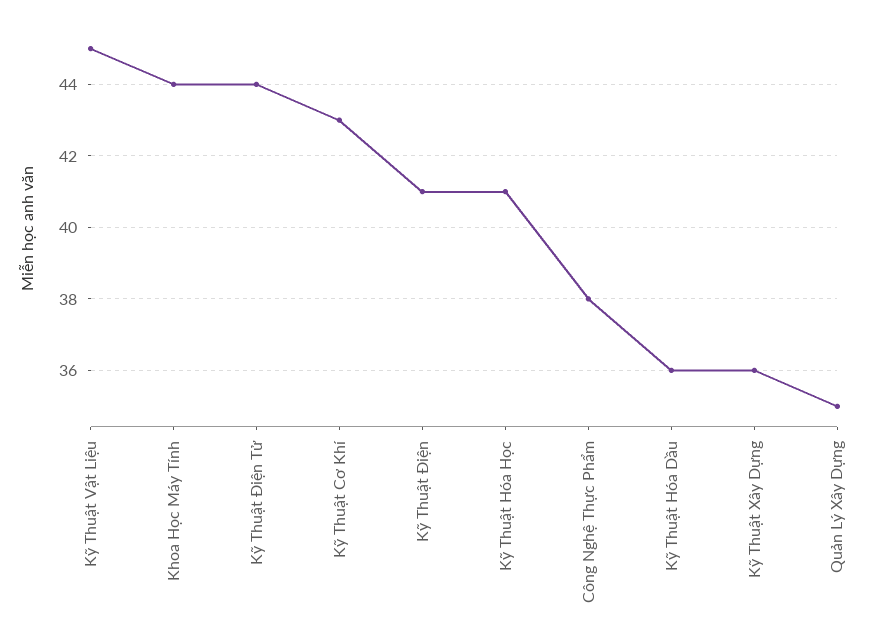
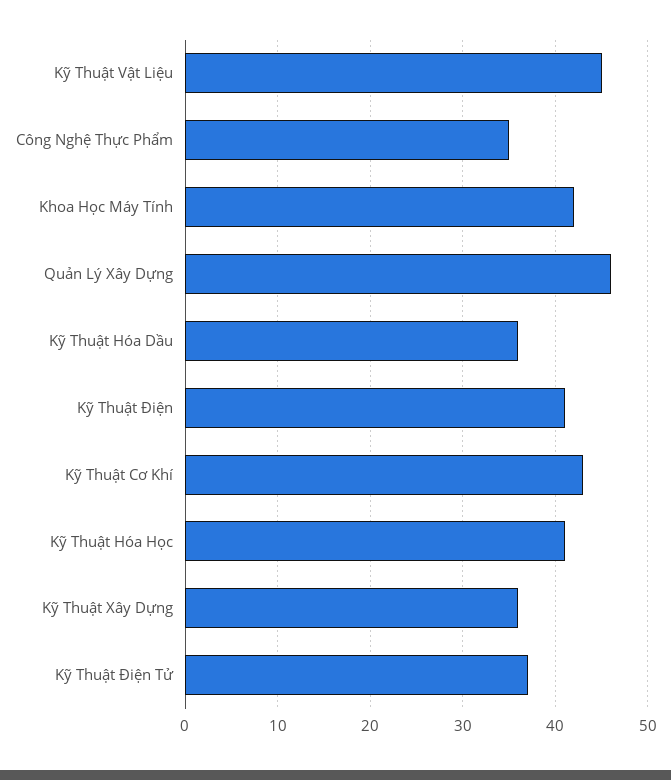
  {
    "Kỹ Thuật Vật Liệu": 45,
-   "Khoa Học Máy Tính": 44,
+   "Khoa Học Máy Tính": 42,
-   "Kỹ Thuật Điện Tử": 44,
+   "Kỹ Thuật Điện Tử": 37,
    "Kỹ Thuật Cơ Khí": 43,
    "Kỹ Thuật Điện": 41,
    "Kỹ Thuật Hóa Học": 41,
-   "Công Nghệ Thực Phẩm": 38,
+   "Công Nghệ Thực Phẩm": 35,
    "Kỹ Thuật Hóa Dầu": 36,
    "Kỹ Thuật Xây Dựng": 36,
-   "Quản Lý Xây Dựng": 35
+   "Quản Lý Xây Dựng": 46
  }

